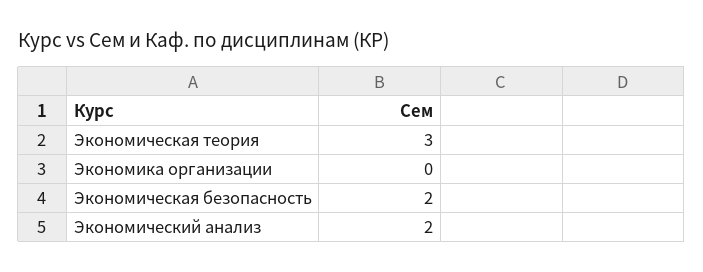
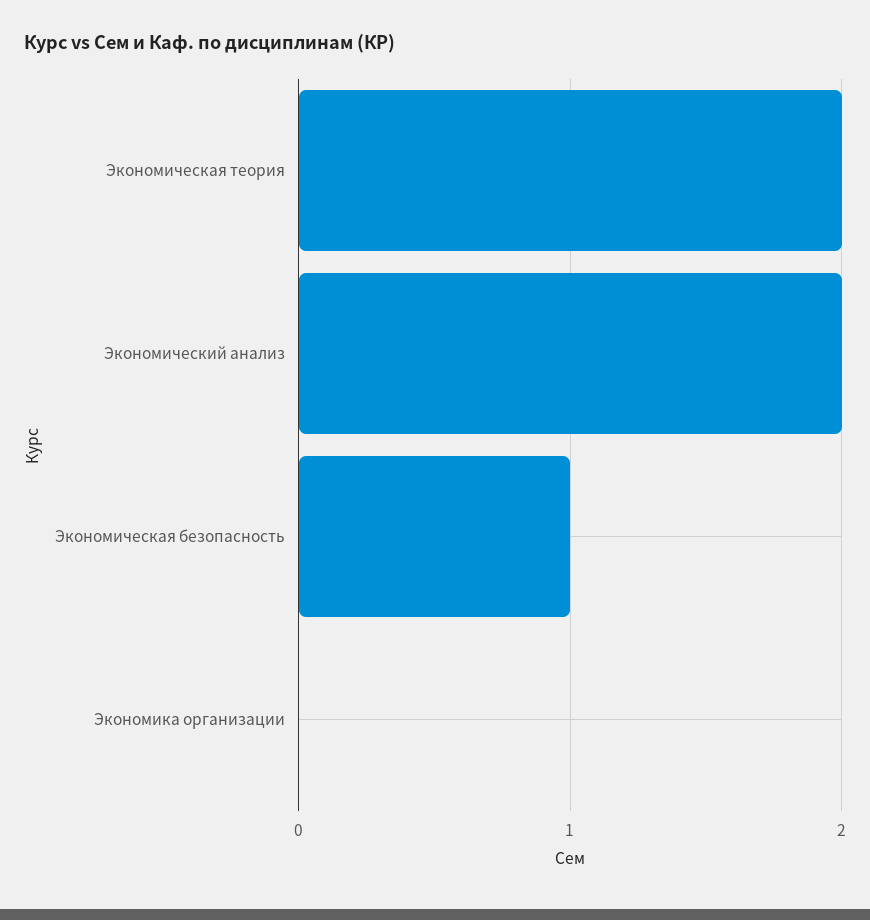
  {
-   "Экономическая теория": 3,
+   "Экономическая теория": 2,
    "Экономика организации": 0,
-   "Экономическая безопасность": 2,
+   "Экономическая безопасность": 1,
    "Экономический анализ": 2
  }

